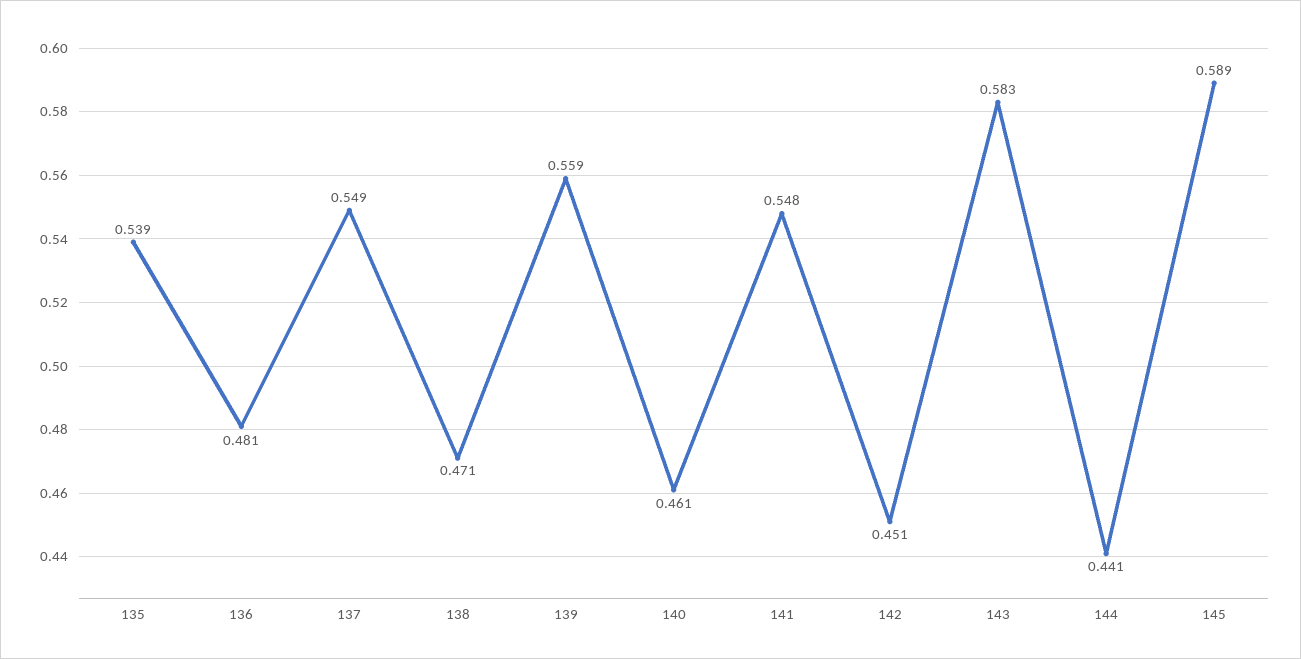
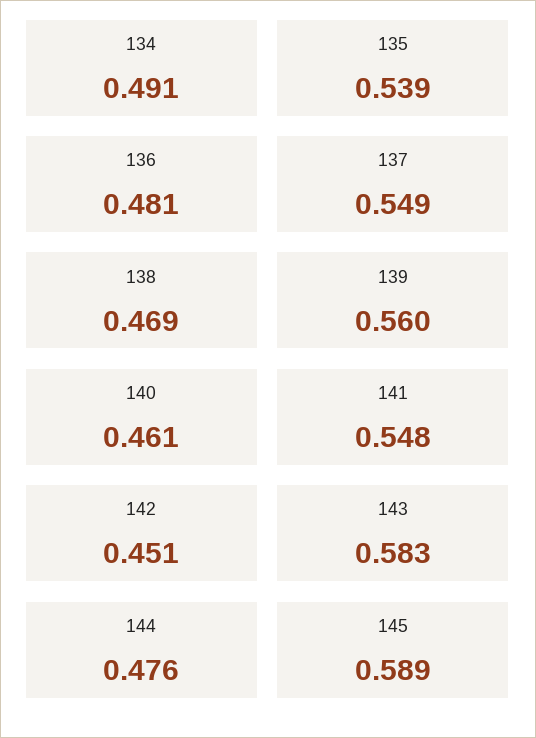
  {
    "135": 0.539,
    "136": 0.481,
    "137": 0.549,
-   "138": 0.471,
+   "138": 0.469,
-   "139": 0.559,
+   "139": 0.56,
    "140": 0.461,
    "141": 0.548,
    "142": 0.451,
    "143": 0.583,
-   "144": 0.441,
+   "144": 0.476,
-   "145": 0.589
+   "145": 0.589,
+   "134": 0.491
  }

